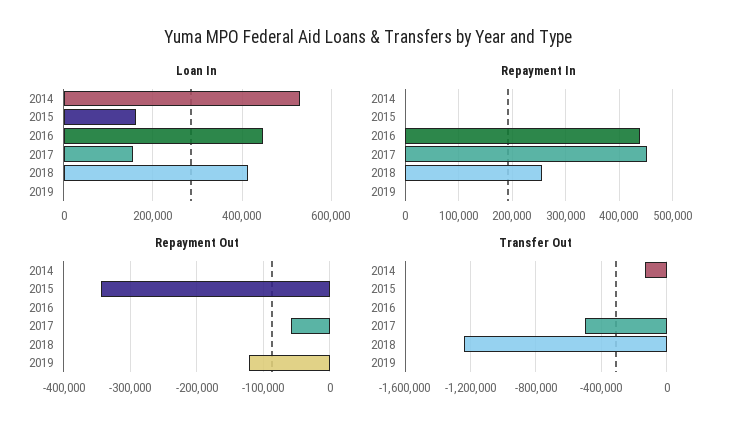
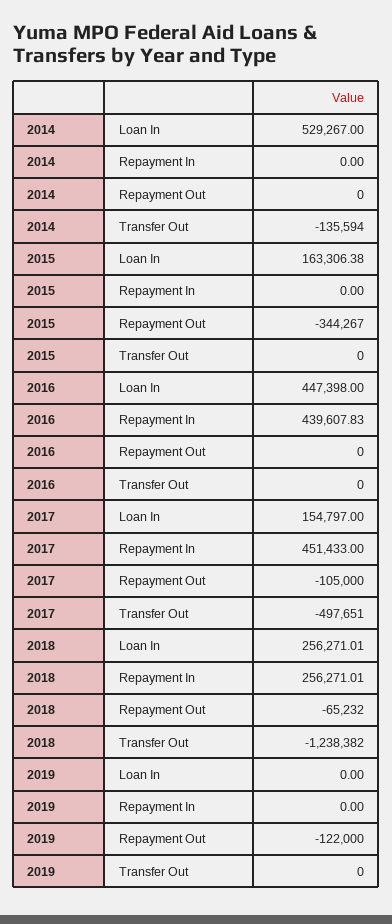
  {
    "Loan In": {
      "2014": 529267,
      "2015": 163306.38,
      "2016": 447398,
      "2017": 154797,
-     "2018": 420000,
+     "2018": 256271.01,
      "2019": 0
    },
    "Repayment In": {
      "2014": 0,
      "2015": 0,
      "2016": 439607.83,
      "2017": 451433,
      "2018": 256271.01,
      "2019": 0
    },
    "Repayment Out": {
      "2014": 0,
      "2015": -344267,
      "2016": 0,
-     "2017": -60000,
+     "2017": -105000,
-     "2018": 0,
+     "2018": -65232,
      "2019": -122000
    },
    "Transfer Out": {
      "2014": -135594,
      "2015": 0,
      "2016": 0,
      "2017": -497651,
      "2018": -1238382,
      "2019": 0
    }
  }

